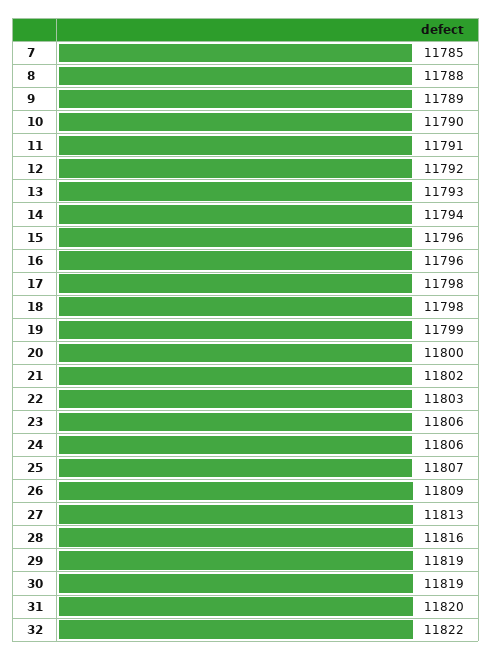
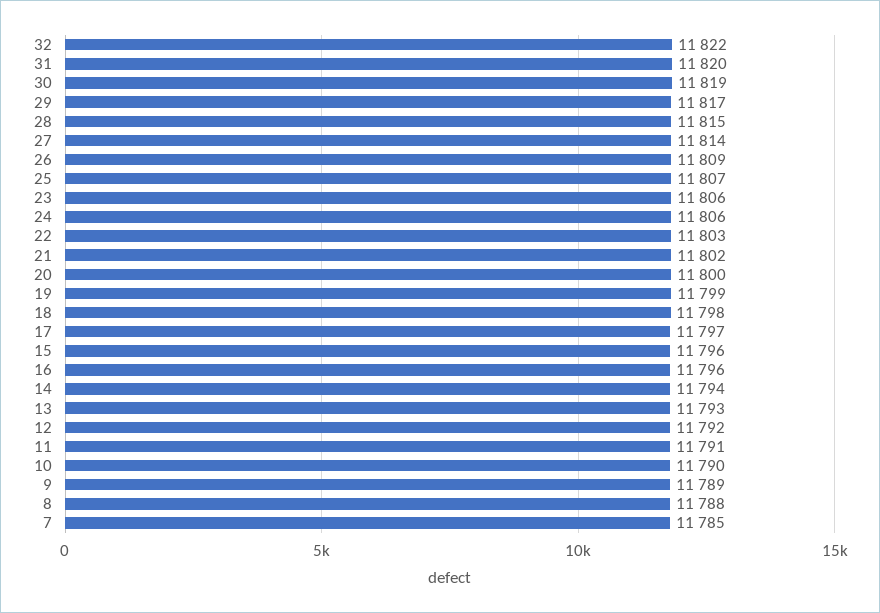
  {
    "7": 11785,
    "8": 11788,
    "9": 11789,
    "10": 11790,
    "11": 11791,
    "12": 11792,
    "13": 11793,
    "14": 11794,
    "15": 11796,
    "16": 11796,
-   "17": 11798,
+   "17": 11797,
    "18": 11798,
    "19": 11799,
    "20": 11800,
    "21": 11802,
    "22": 11803,
    "23": 11806,
    "24": 11806,
    "25": 11807,
    "26": 11809,
-   "27": 11813,
+   "27": 11814,
-   "28": 11816,
+   "28": 11815,
-   "29": 11819,
+   "29": 11817,
    "30": 11819,
    "31": 11820,
    "32": 11822
  }

